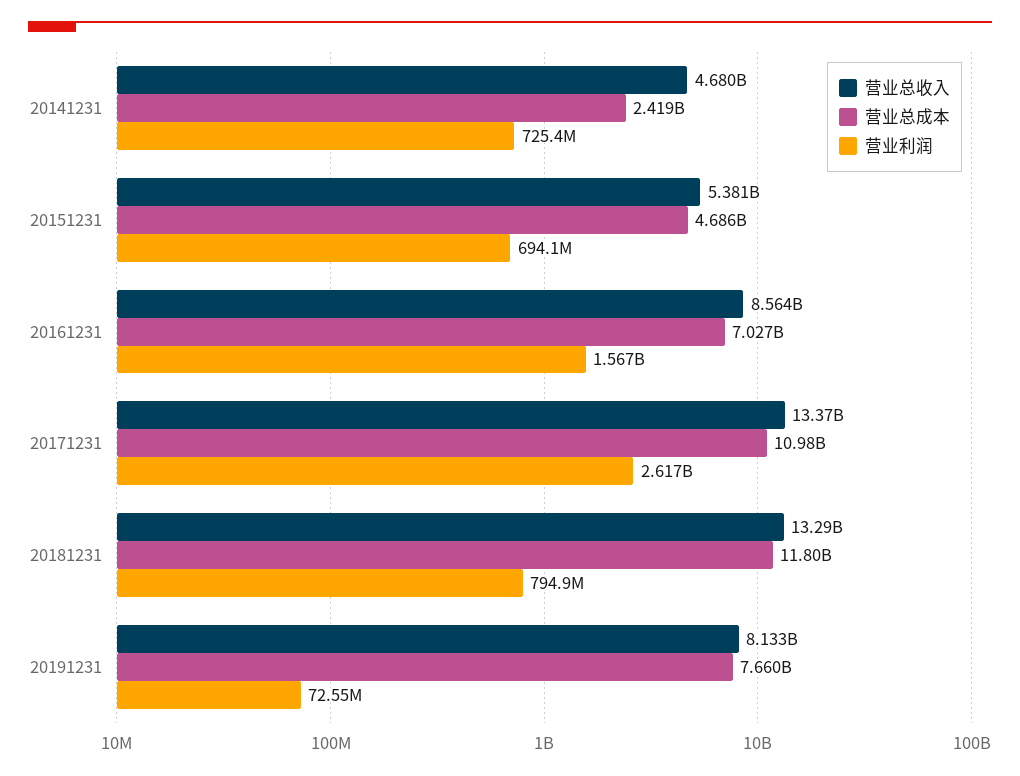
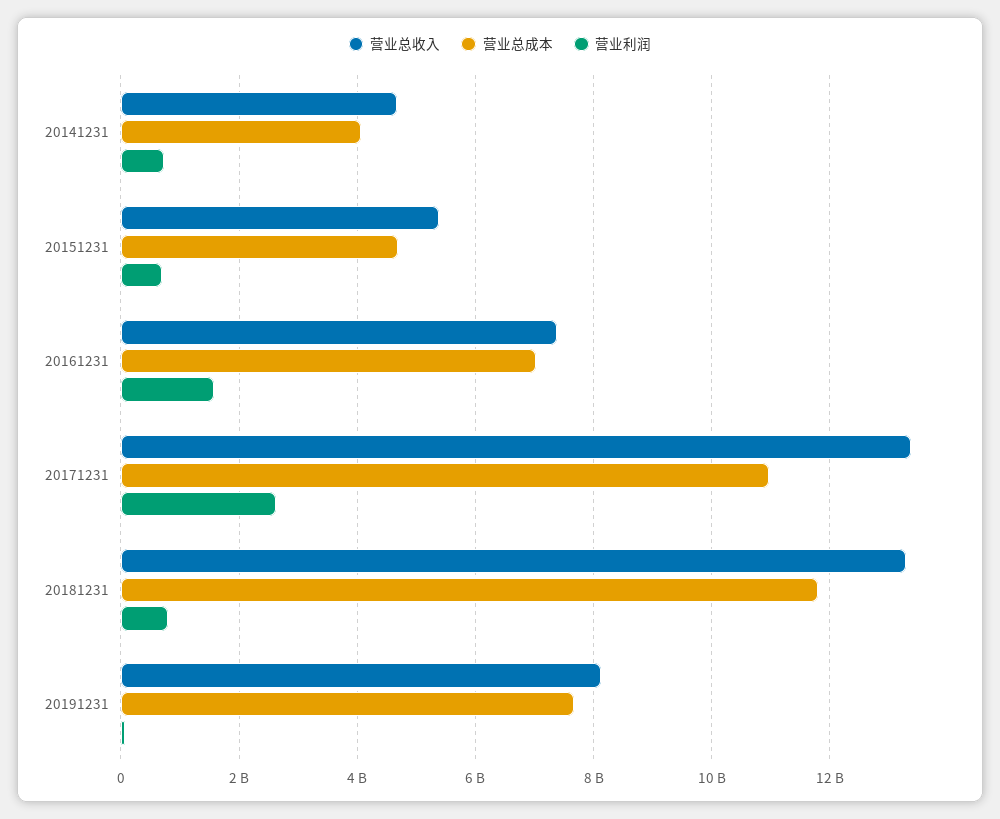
  {
    "营业总收入": {
      "20141231": 4680000000,
      "20151231": 5381000000,
-     "20161231": 8564000000,
+     "20161231": 7400000000,
      "20171231": 13370000000,
      "20181231": 13290000000,
      "20191231": 8133000000
    },
    "营业总成本": {
-     "20141231": 2419000000,
+     "20141231": 4000000000,
      "20151231": 4686000000,
      "20161231": 7027000000,
      "20171231": 10980000000,
      "20181231": 11800000000,
      "20191231": 7660000000
    },
    "营业利润": {
      "20141231": 725400000,
      "20151231": 694100000,
      "20161231": 1567000000,
      "20171231": 2617000000,
      "20181231": 794900000,
      "20191231": 72550000
    }
  }

